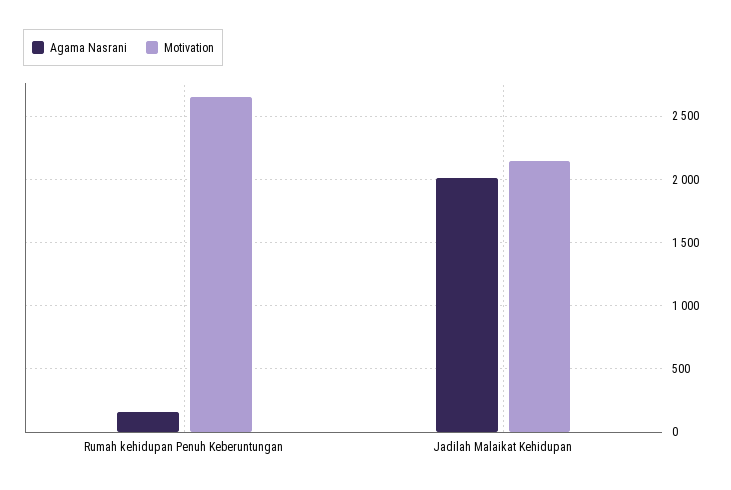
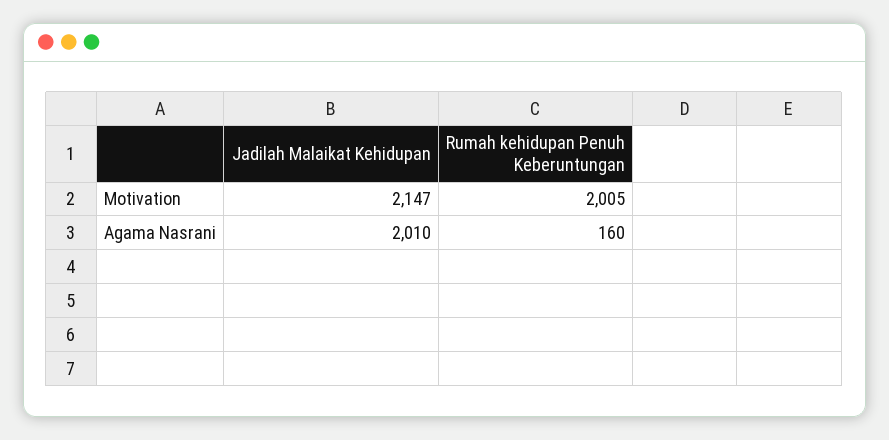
  {
    "Agama Nasrani": {
      "Rumah kehidupan Penuh Keberuntungan": 160,
      "Jadilah Malaikat Kehidupan": 2010
    },
    "Motivation": {
-     "Rumah kehidupan Penuh Keberuntungan": 2650,
+     "Rumah kehidupan Penuh Keberuntungan": 2005,
      "Jadilah Malaikat Kehidupan": 2147
    }
  }

